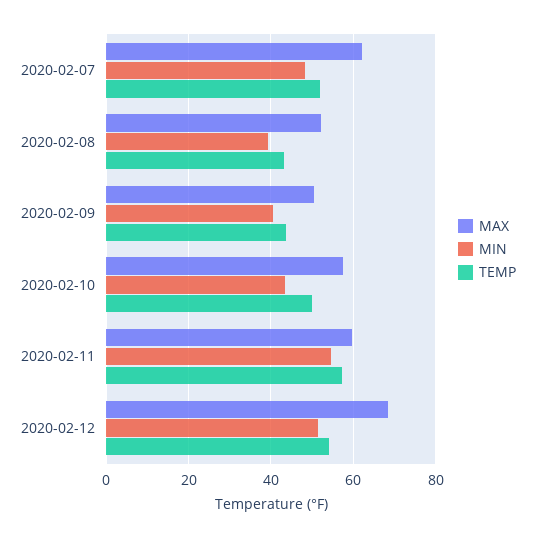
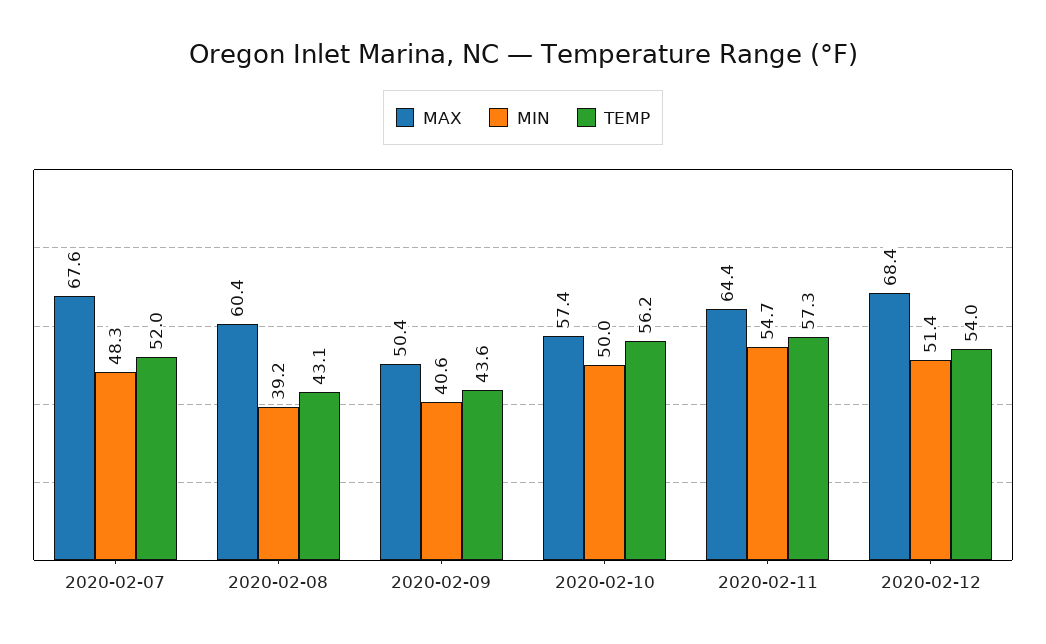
  {
    "MAX": {
-     "2020-02-07": 62,
+     "2020-02-07": 67.6,
-     "2020-02-08": 52,
+     "2020-02-08": 60.4,
      "2020-02-09": 50.4,
      "2020-02-10": 57.4,
-     "2020-02-11": 60,
+     "2020-02-11": 64.4,
      "2020-02-12": 68.4
    },
    "MIN": {
      "2020-02-07": 48.3,
      "2020-02-08": 39.2,
      "2020-02-09": 40.6,
-     "2020-02-10": 44,
+     "2020-02-10": 50,
      "2020-02-11": 54.7,
      "2020-02-12": 51.4
    },
    "TEMP": {
      "2020-02-07": 52,
      "2020-02-08": 43.1,
      "2020-02-09": 43.6,
-     "2020-02-10": 50,
+     "2020-02-10": 56.2,
      "2020-02-11": 57.3,
      "2020-02-12": 54
    }
  }

